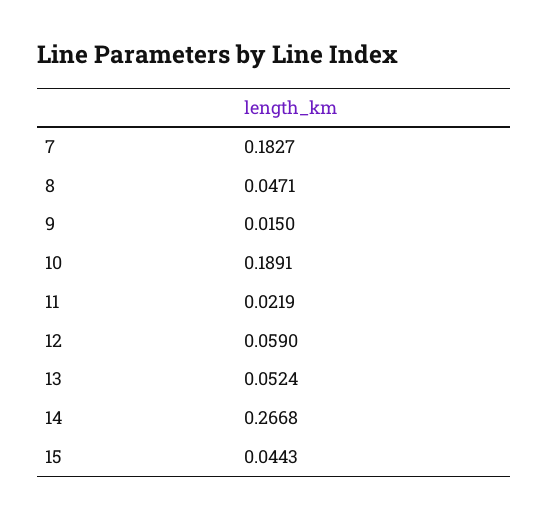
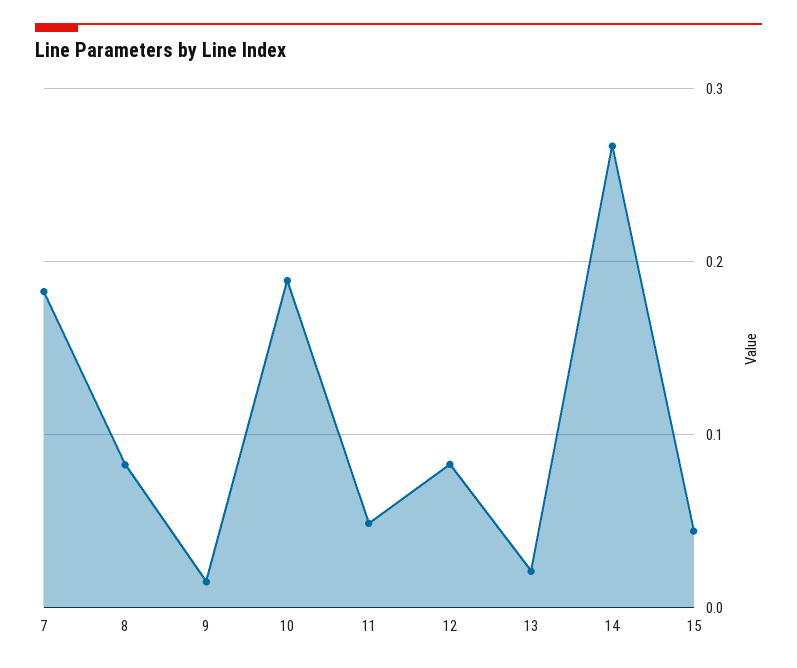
  {
    "7": 0.1827,
-   "8": 0.0471,
+   "8": 0.08,
    "9": 0.015,
    "10": 0.1891,
-   "11": 0.0219,
+   "11": 0.05,
-   "12": 0.059,
+   "12": 0.08,
-   "13": 0.0524,
+   "13": 0.02,
    "14": 0.2668,
    "15": 0.0443
  }

